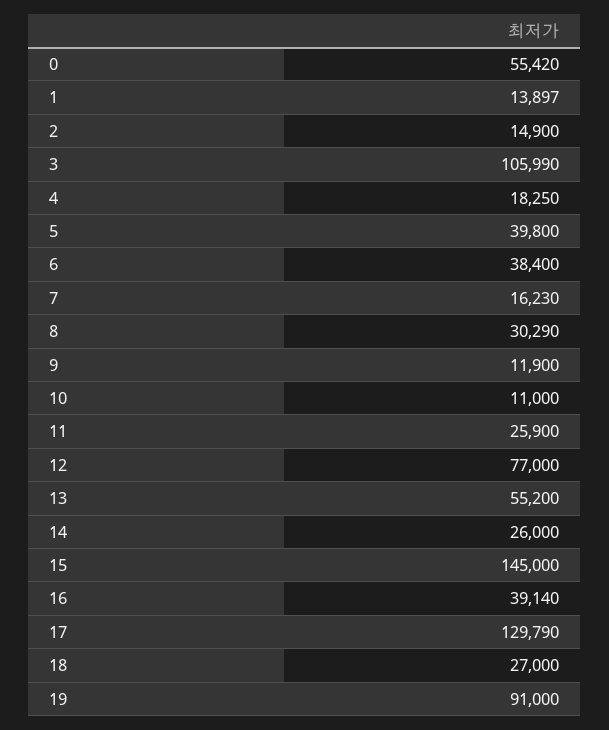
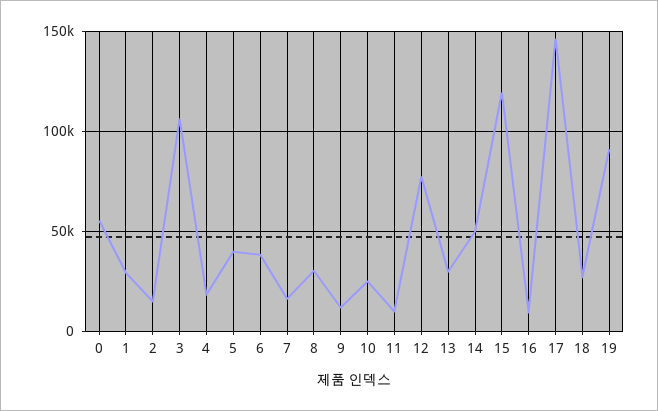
  {
    "0": 55420,
-   "1": 13897,
+   "1": 30000,
    "2": 14900,
    "3": 105990,
    "4": 18250,
    "5": 39800,
    "6": 38400,
    "7": 16230,
    "8": 30290,
    "9": 11900,
-   "10": 11000,
+   "10": 25000,
-   "11": 25900,
+   "11": 10000,
    "12": 77000,
-   "13": 55200,
+   "13": 30000,
-   "14": 26000,
+   "14": 50000,
-   "15": 145000,
+   "15": 120000,
-   "16": 39140,
+   "16": 10000,
-   "17": 129790,
+   "17": 145000,
    "18": 27000,
    "19": 91000
  }

